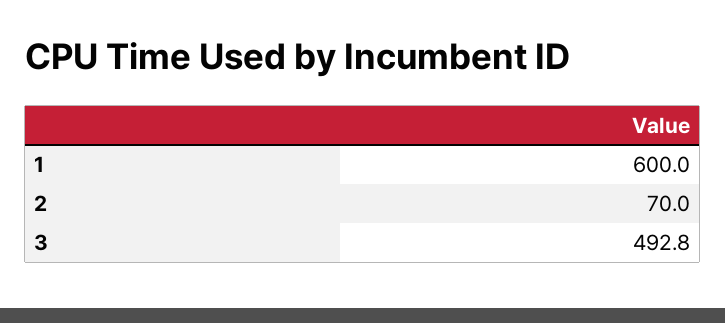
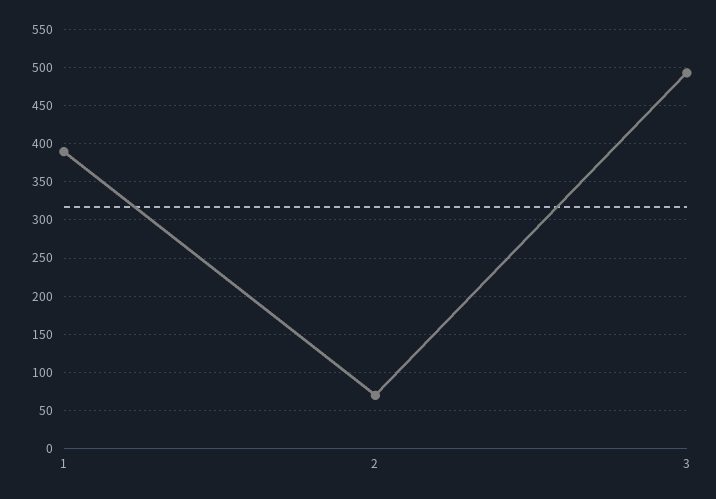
  {
-   "1": 600,
+   "1": 390,
    "2": 70,
    "3": 492.8
  }

